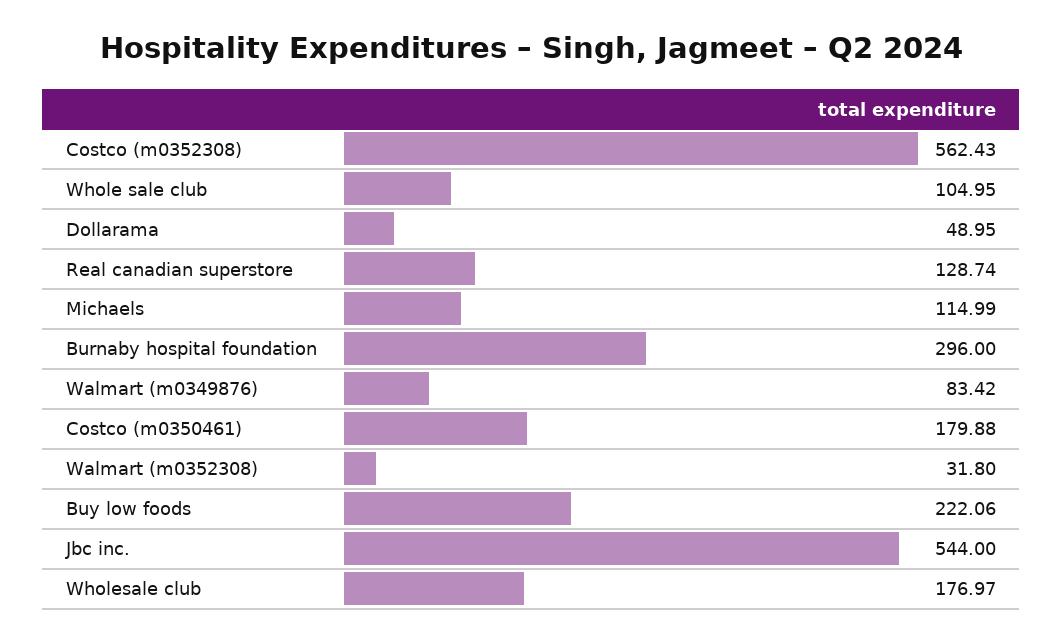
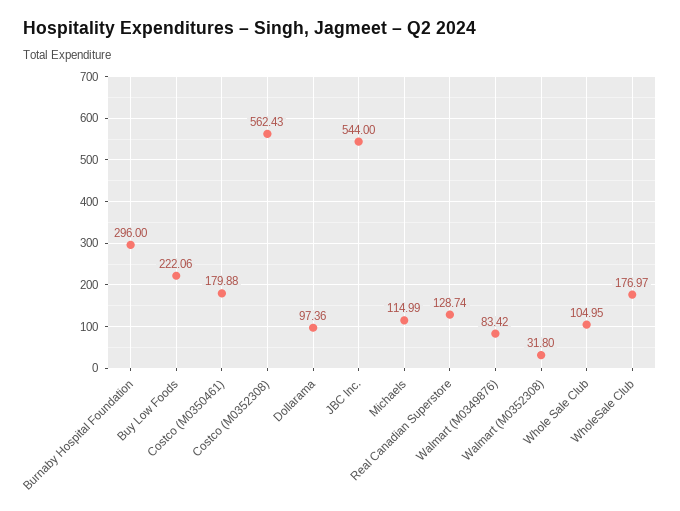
  {
    "Costco (m0352308)": 562.43,
    "Whole sale club": 104.95,
-   "Dollarama": 48.95,
+   "Dollarama": 97.36,
    "Real canadian superstore": 128.74,
    "Michaels": 114.99,
    "Burnaby hospital foundation": 296,
    "Walmart (m0349876)": 83.42,
    "Costco (m0350461)": 179.88,
    "Walmart (m0352308)": 31.8,
    "Buy low foods": 222.06,
    "Jbc inc.": 544,
    "Wholesale club": 176.97
  }

